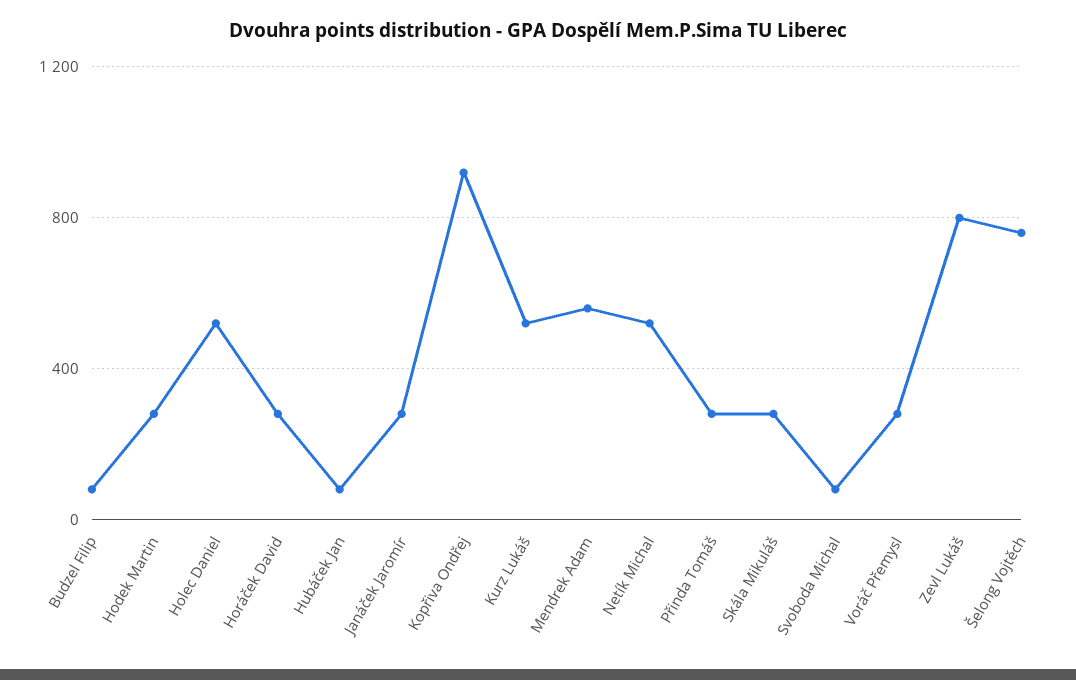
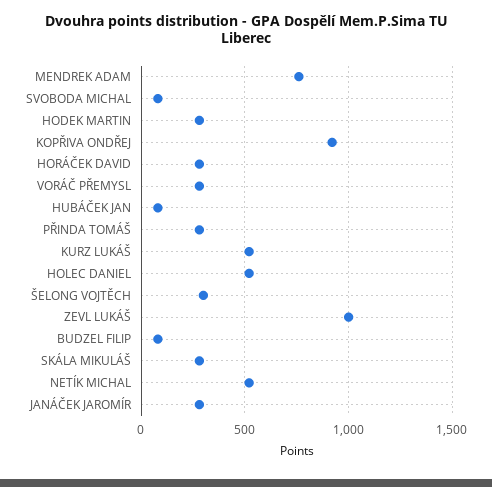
  {
    "Budzel Filip": 100,
    "Hodek Martin": 300,
    "Holec Daniel": 500,
    "Horáček David": 300,
    "Hubáček Jan": 100,
    "Janáček Jaromír": 300,
    "Kopřiva Ondřej": 900,
    "Kurz Lukáš": 500,
-   "Mendrek Adam": 550,
+   "Mendrek Adam": 750,
    "Netík Michal": 500,
    "Přinda Tomáš": 300,
    "Skála Mikuláš": 300,
    "Svoboda Michal": 100,
    "Voráč Přemysl": 300,
-   "Zevl Lukáš": 800,
+   "Zevl Lukáš": 1000,
-   "Šelong Vojtěch": 750
+   "Šelong Vojtěch": 300
  }

